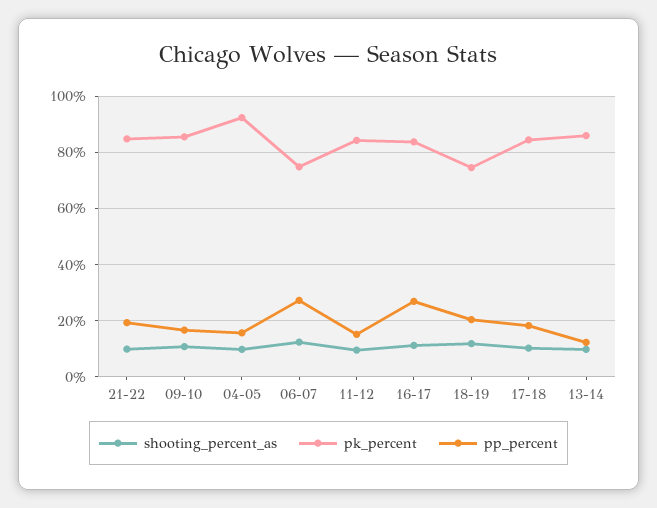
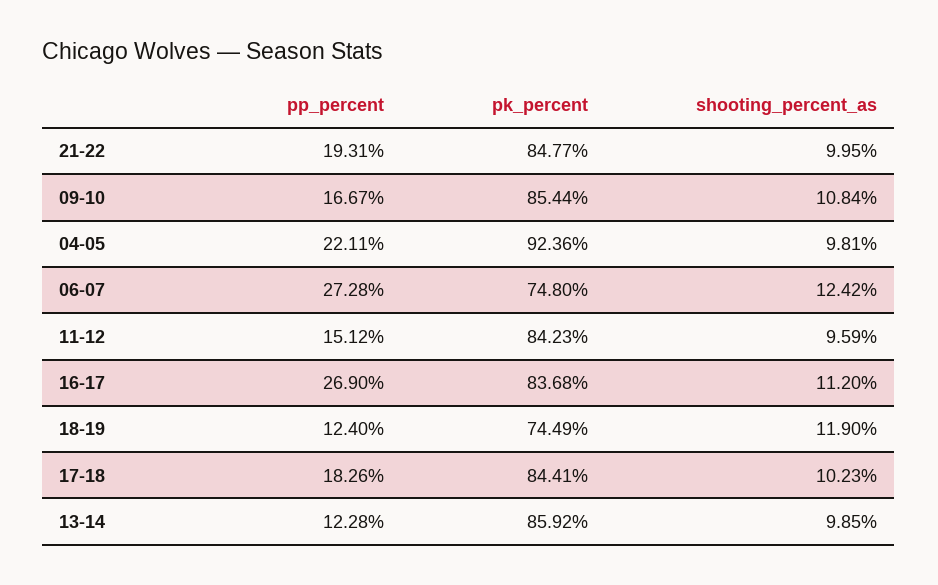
  {
    "shooting_percent_as": {
      "21-22": 9.95,
      "09-10": 10.84,
      "04-05": 9.81,
      "06-07": 12.42,
      "11-12": 9.59,
      "16-17": 11.2,
      "18-19": 11.9,
      "17-18": 10.23,
      "13-14": 9.85
    },
    "pk_percent": {
      "21-22": 84.77,
      "09-10": 85.44,
      "04-05": 92.36,
      "06-07": 74.8,
      "11-12": 84.23,
      "16-17": 83.68,
      "18-19": 74.49,
      "17-18": 84.41,
      "13-14": 85.92
    },
    "pp_percent": {
      "21-22": 19.31,
      "09-10": 16.67,
-     "04-05": 15,
+     "04-05": 22.11,
      "06-07": 27.28,
      "11-12": 15.12,
      "16-17": 26.9,
-     "18-19": 20,
+     "18-19": 12.4,
      "17-18": 18.26,
      "13-14": 12.28
    }
  }

